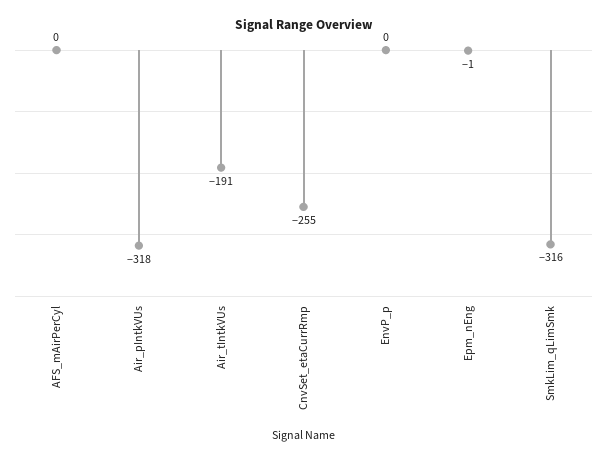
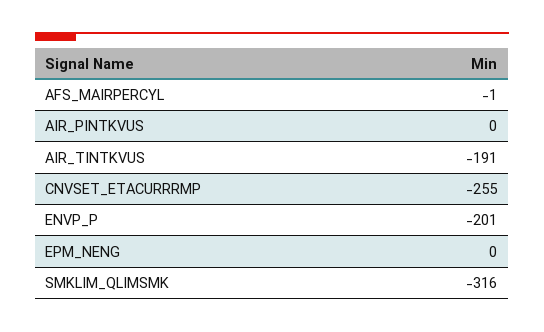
  {
-   "AFS_mAirPerCyl": 0,
+   "AFS_mAirPerCyl": -1,
-   "Air_pIntkVUs": -318,
+   "Air_pIntkVUs": 0,
    "Air_tIntkVUs": -191,
    "CnvSet_etaCurrRmp": -255,
-   "EnvP_p": 0,
+   "EnvP_p": -201,
-   "Epm_nEng": -1,
+   "Epm_nEng": 0,
    "SmkLim_qLimSmk": -316
  }

